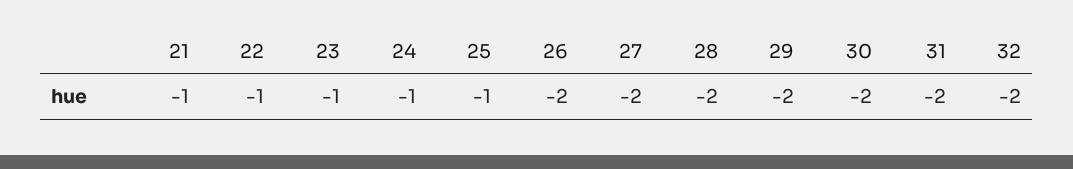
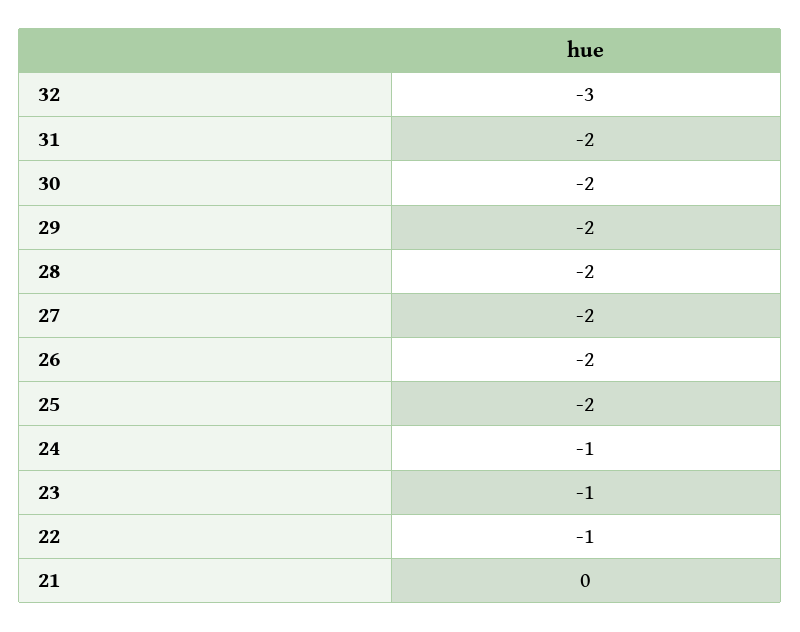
  {
-   "21": -1,
+   "21": 0,
    "22": -1,
    "23": -1,
    "24": -1,
-   "25": -1,
+   "25": -2,
    "26": -2,
    "27": -2,
    "28": -2,
    "29": -2,
    "30": -2,
    "31": -2,
-   "32": -2
+   "32": -3
  }

